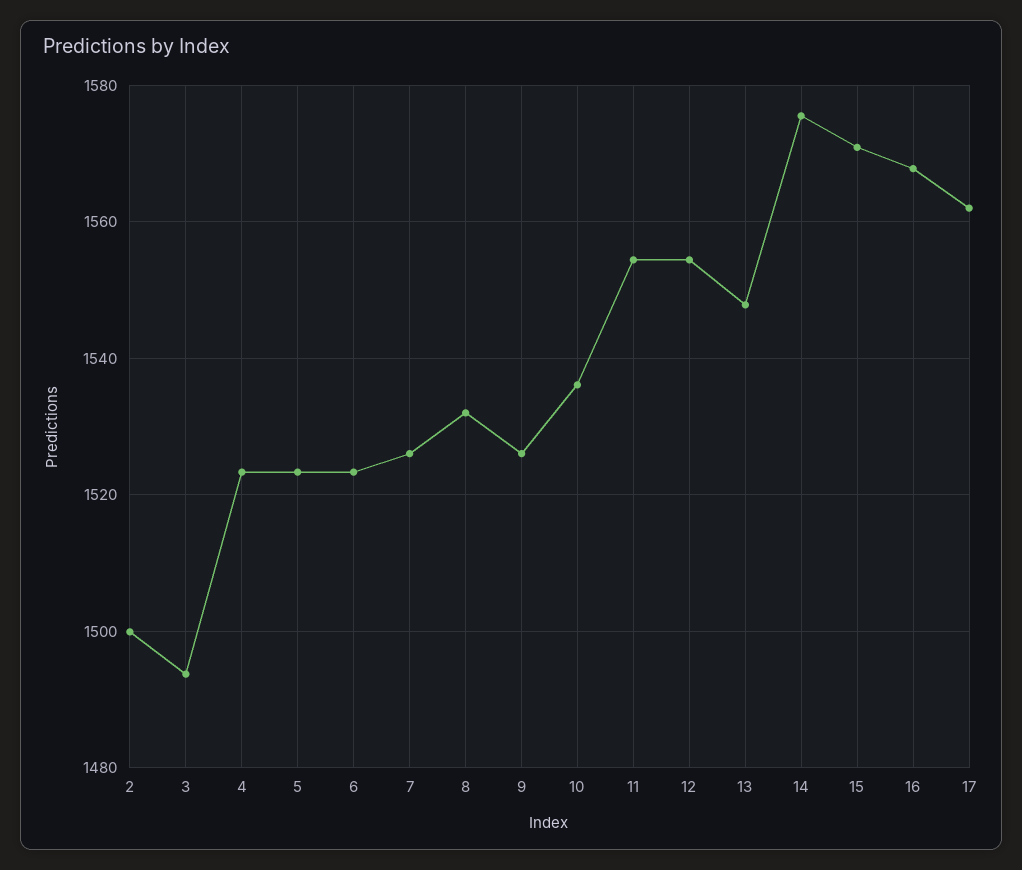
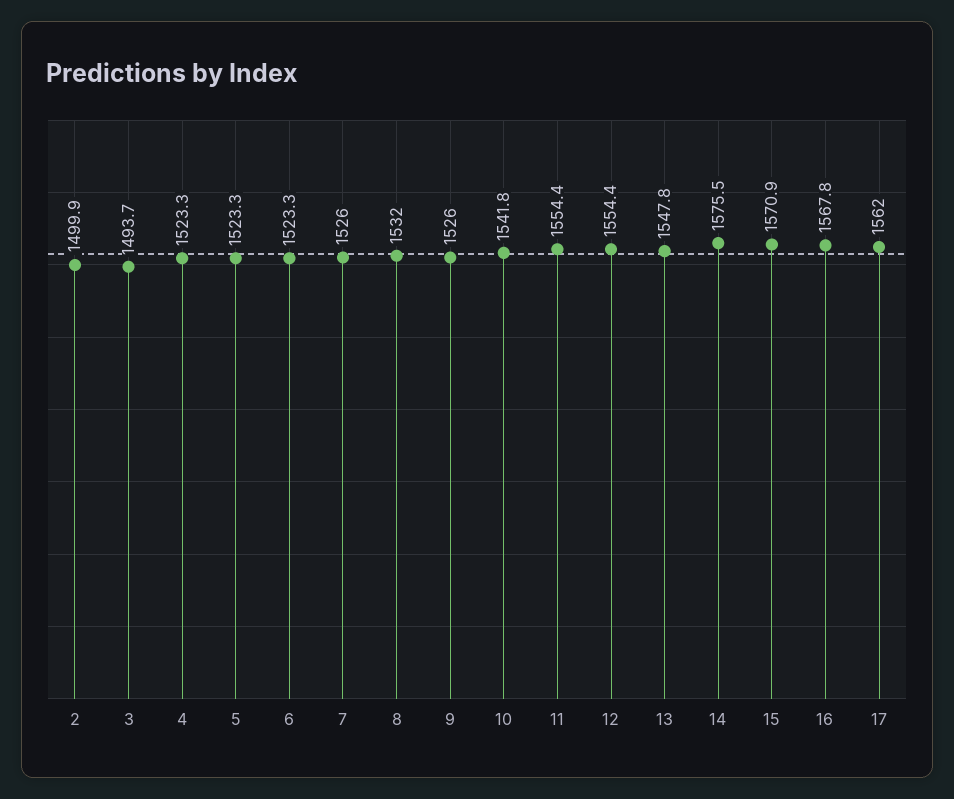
  {
    "2": 1499.9,
    "3": 1493.7,
    "4": 1523.3,
    "5": 1523.3,
    "6": 1523.3,
    "7": 1526,
    "8": 1532,
    "9": 1526,
-   "10": 1536,
+   "10": 1541.8,
    "11": 1554.4,
    "12": 1554.4,
    "13": 1547.8,
    "14": 1575.5,
    "15": 1570.9,
    "16": 1567.8,
    "17": 1562
  }

